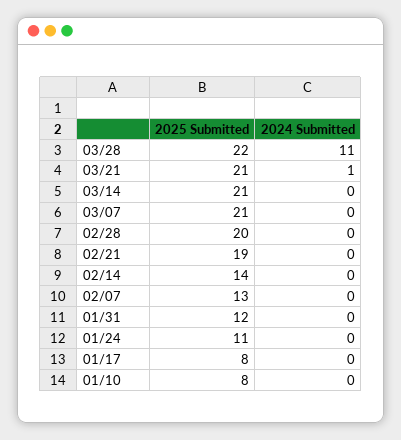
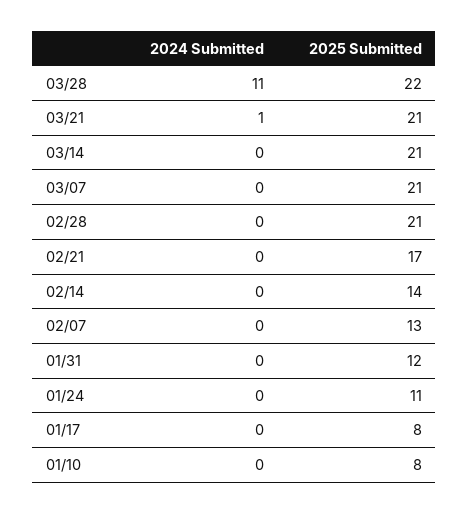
  {
    "2025 Submitted": {
      "03/28": 22,
      "03/21": 21,
      "03/14": 21,
      "03/07": 21,
-     "02/28": 20,
+     "02/28": 21,
-     "02/21": 19,
+     "02/21": 17,
      "02/14": 14,
      "02/07": 13,
      "01/31": 12,
      "01/24": 11,
      "01/17": 8,
      "01/10": 8
    },
    "2024 Submitted": {
      "03/28": 11,
      "03/21": 1,
      "03/14": 0,
      "03/07": 0,
      "02/28": 0,
      "02/21": 0,
      "02/14": 0,
      "02/07": 0,
      "01/31": 0,
      "01/24": 0,
      "01/17": 0,
      "01/10": 0
    }
  }

